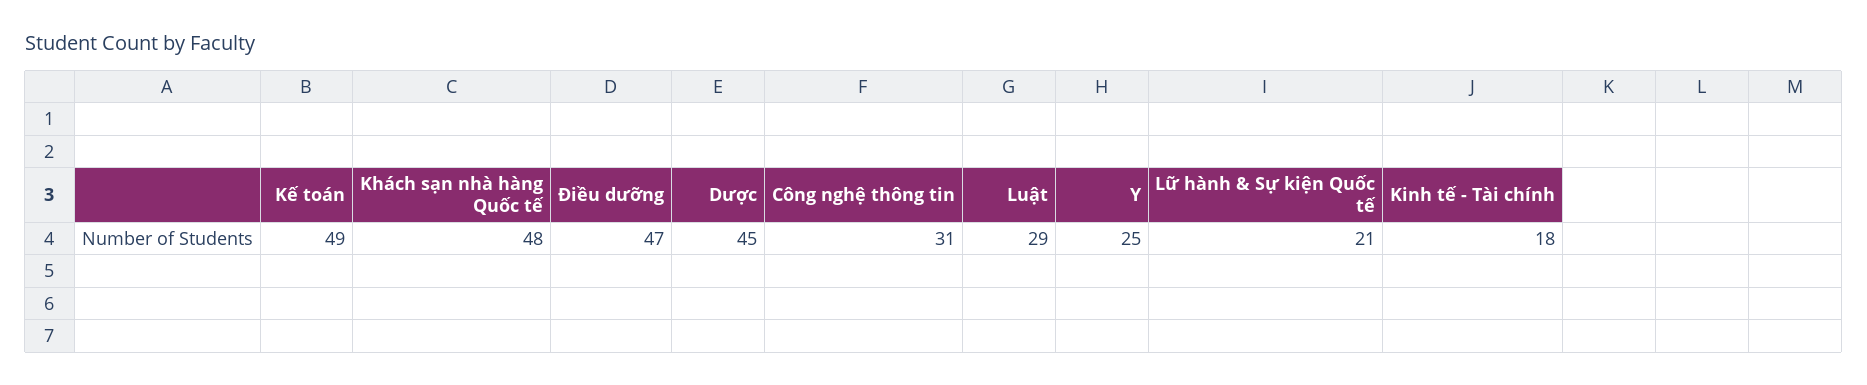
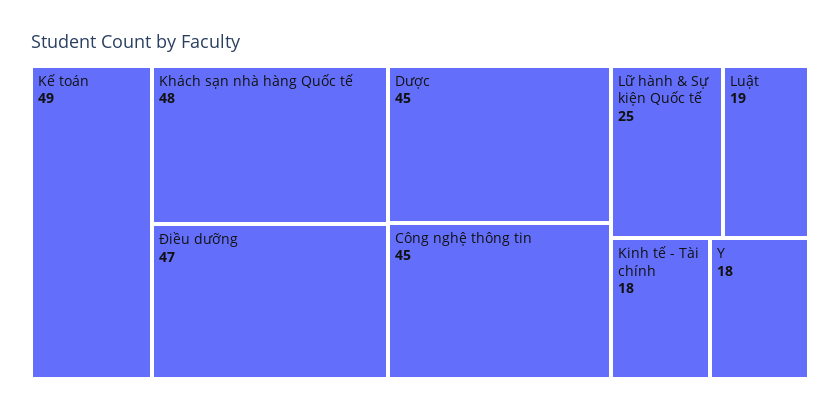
  {
    "Kế toán": 49,
    "Khách sạn nhà hàng Quốc tế": 48,
    "Điều dưỡng": 47,
    "Dược": 45,
-   "Công nghệ thông tin": 31,
+   "Công nghệ thông tin": 45,
-   "Luật": 29,
+   "Luật": 19,
-   "Y": 25,
+   "Y": 18,
-   "Lữ hành & Sự kiện Quốc tế": 21,
+   "Lữ hành & Sự kiện Quốc tế": 25,
    "Kinh tế - Tài chính": 18
  }

